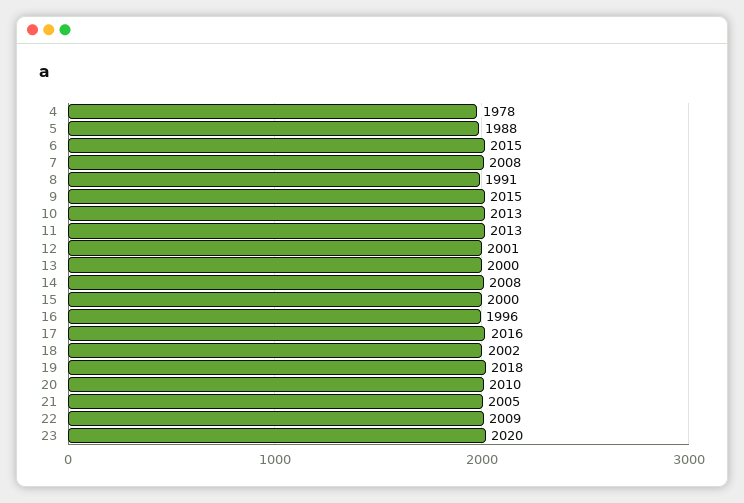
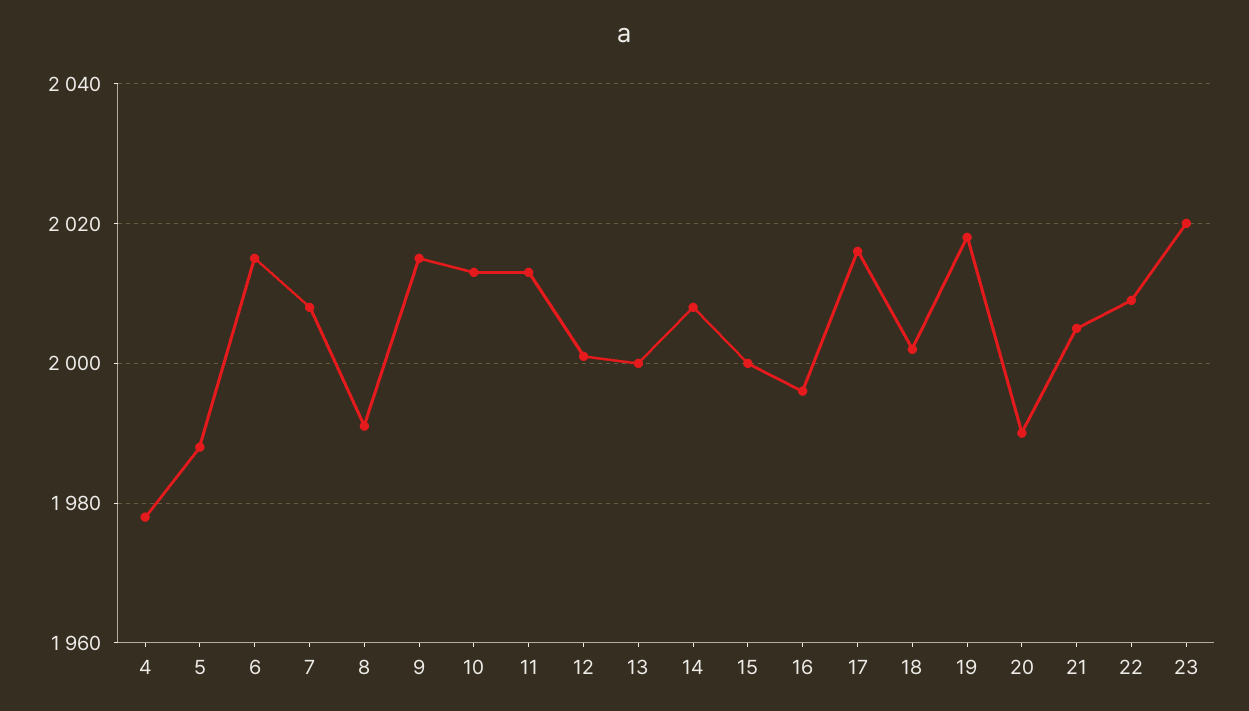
  {
    "4": 1978,
    "5": 1988,
    "6": 2015,
    "7": 2008,
    "8": 1991,
    "9": 2015,
    "10": 2013,
    "11": 2013,
    "12": 2001,
    "13": 2000,
    "14": 2008,
    "15": 2000,
    "16": 1996,
    "17": 2016,
    "18": 2002,
    "19": 2018,
-   "20": 2010,
+   "20": 1990,
    "21": 2005,
    "22": 2009,
    "23": 2020
  }

